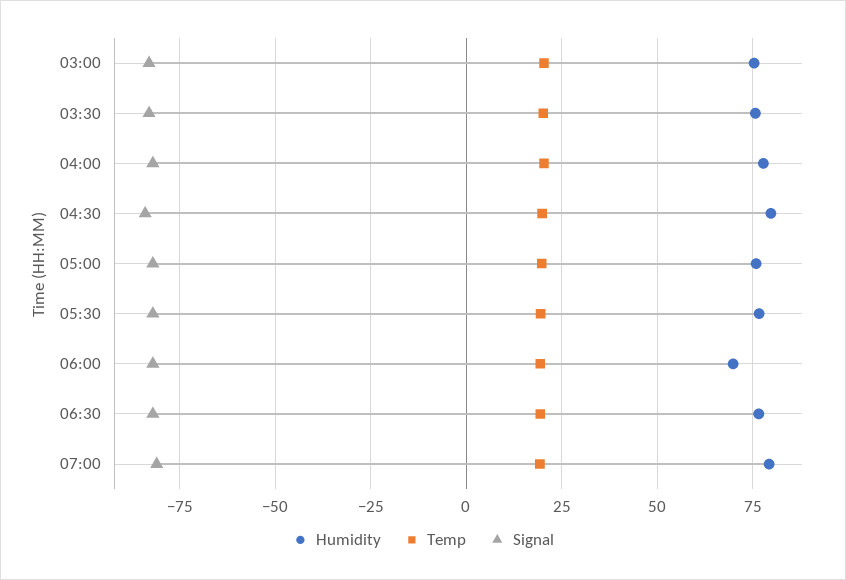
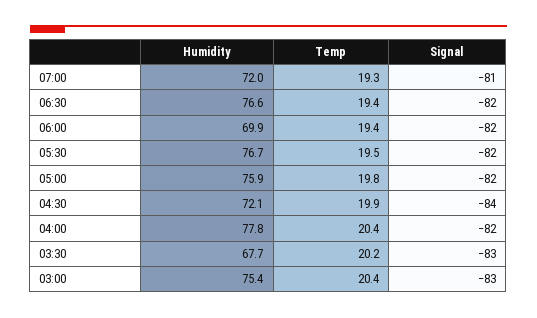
  {
    "Humidity": {
      "03:00": 75.4,
-     "03:30": 75,
+     "03:30": 67.7,
      "04:00": 77.8,
-     "04:30": 80,
+     "04:30": 72.1,
      "05:00": 75.9,
      "05:30": 76.7,
      "06:00": 69.9,
      "06:30": 76.6,
-     "07:00": 80
+     "07:00": 72
    },
    "Temp": {
      "03:00": 20.4,
      "03:30": 20.2,
      "04:00": 20.4,
      "04:30": 19.9,
      "05:00": 19.8,
      "05:30": 19.5,
      "06:00": 19.4,
      "06:30": 19.4,
      "07:00": 19.3
    },
    "Signal": {
      "03:00": -83,
      "03:30": -83,
      "04:00": -82,
      "04:30": -84,
      "05:00": -82,
      "05:30": -82,
      "06:00": -82,
      "06:30": -82,
      "07:00": -81
    }
  }

